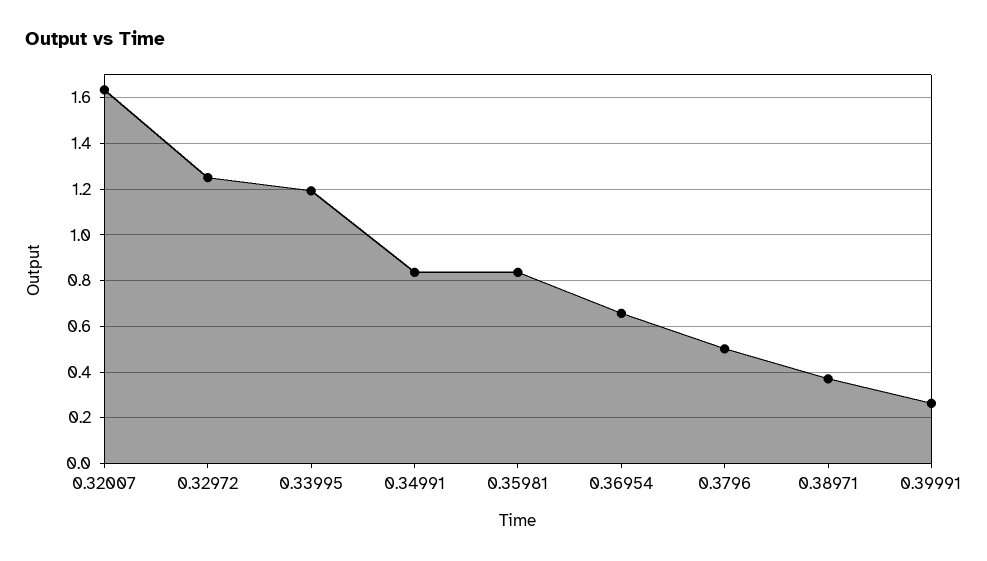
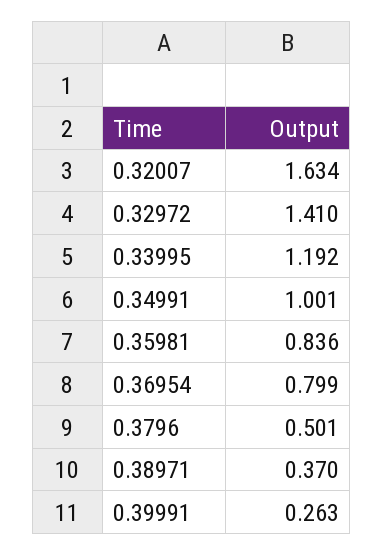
  {
    "0.32007": 1.634,
-   "0.32972": 1.25,
+   "0.32972": 1.41,
    "0.33995": 1.192,
-   "0.34991": 0.85,
+   "0.34991": 1.001,
    "0.35981": 0.836,
-   "0.36954": 0.65,
+   "0.36954": 0.799,
    "0.3796": 0.501,
    "0.38971": 0.37,
    "0.39991": 0.263
  }

